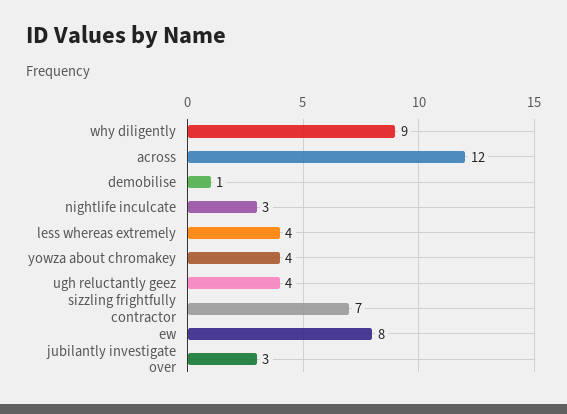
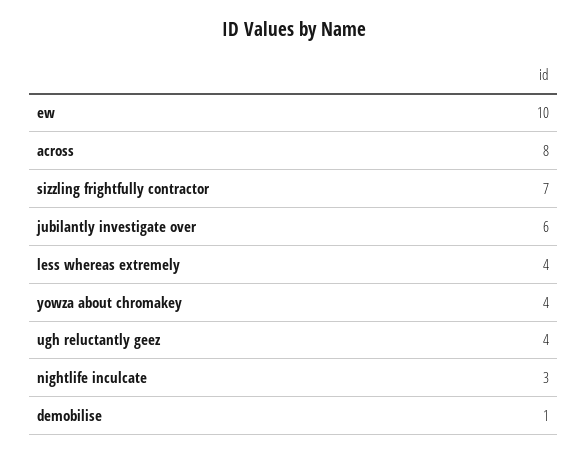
  {
-   "why diligently": 9,
-   "across": 12,
+   "across": 8,
    "demobilise": 1,
    "nightlife inculcate": 3,
    "less whereas extremely": 4,
    "yowza about chromakey": 4,
    "ugh reluctantly geez": 4,
    "sizzling frightfully contractor": 7,
-   "ew": 8,
+   "ew": 10,
-   "jubilantly investigate over": 3
+   "jubilantly investigate over": 6
  }

